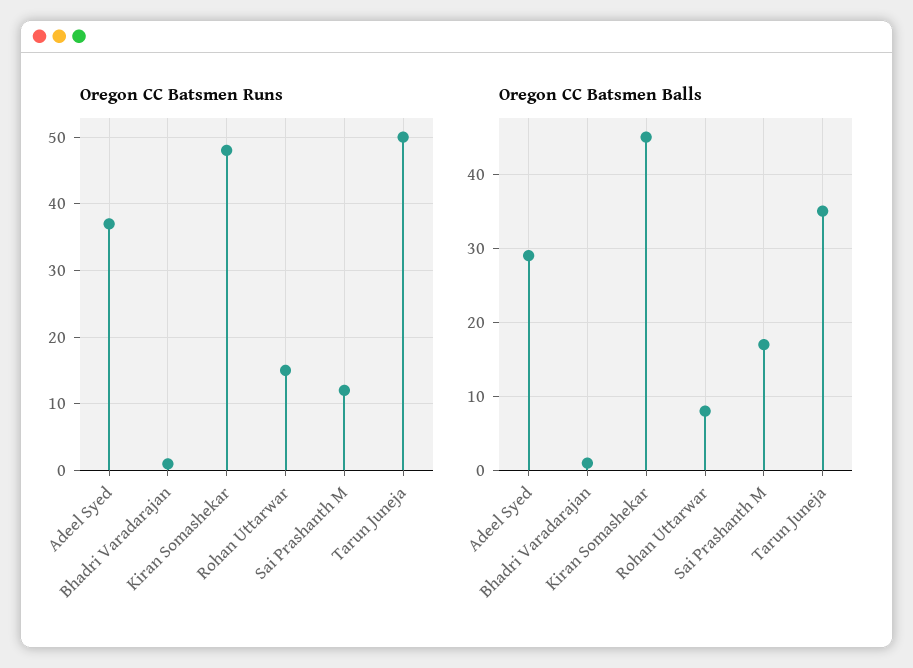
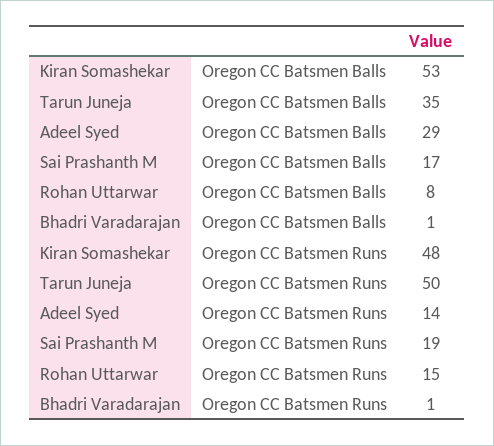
  {
    "Oregon CC Batsmen Runs": {
-     "Adeel Syed": 37,
+     "Adeel Syed": 14,
      "Bhadri Varadarajan": 1,
      "Kiran Somashekar": 48,
      "Rohan Uttarwar": 15,
-     "Sai Prashanth M": 12,
+     "Sai Prashanth M": 19,
      "Tarun Juneja": 50
    },
    "Oregon CC Batsmen Balls": {
      "Adeel Syed": 29,
      "Bhadri Varadarajan": 1,
-     "Kiran Somashekar": 45,
+     "Kiran Somashekar": 53,
      "Rohan Uttarwar": 8,
      "Sai Prashanth M": 17,
      "Tarun Juneja": 35
    }
  }

